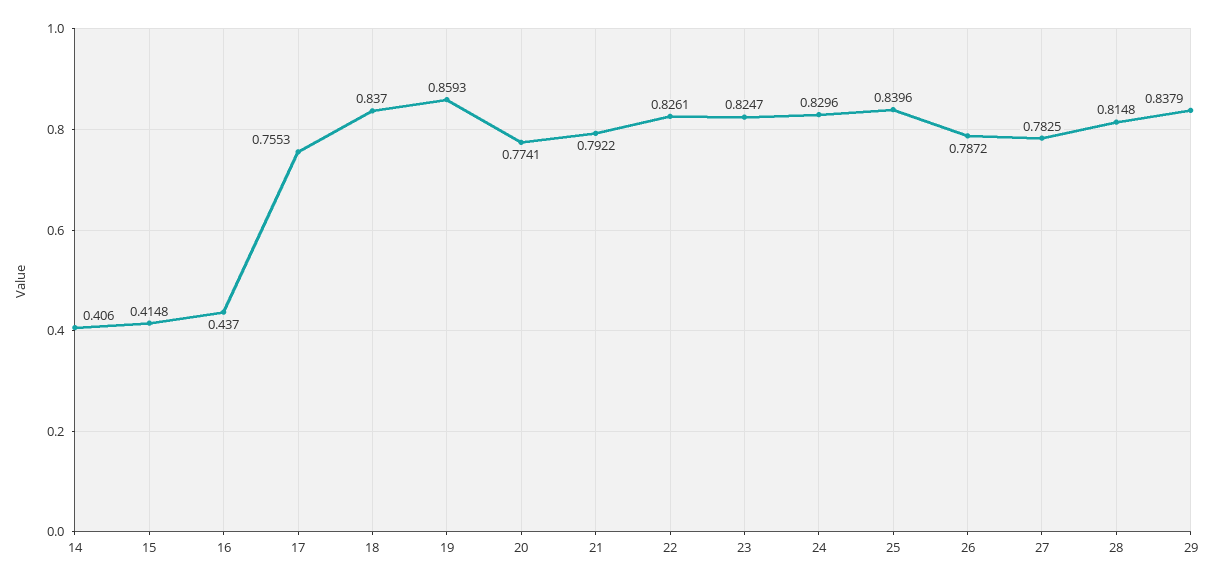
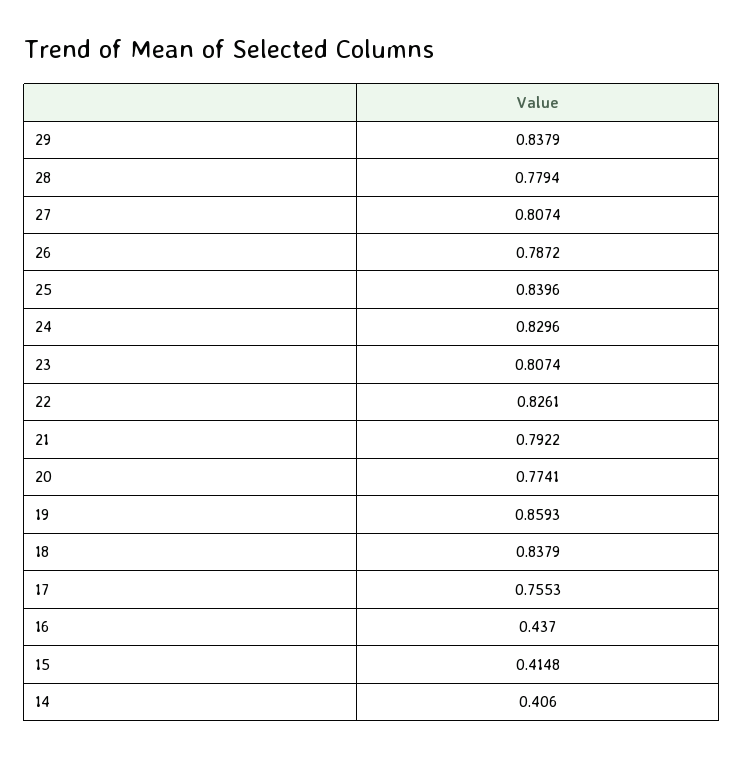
  {
    "14": 0.406,
    "15": 0.4148,
    "16": 0.437,
    "17": 0.7553,
-   "18": 0.837,
+   "18": 0.8379,
    "19": 0.8593,
    "20": 0.7741,
    "21": 0.7922,
    "22": 0.8261,
-   "23": 0.8247,
+   "23": 0.8074,
    "24": 0.8296,
    "25": 0.8396,
    "26": 0.7872,
-   "27": 0.7825,
+   "27": 0.8074,
-   "28": 0.8148,
+   "28": 0.7794,
    "29": 0.8379
  }

